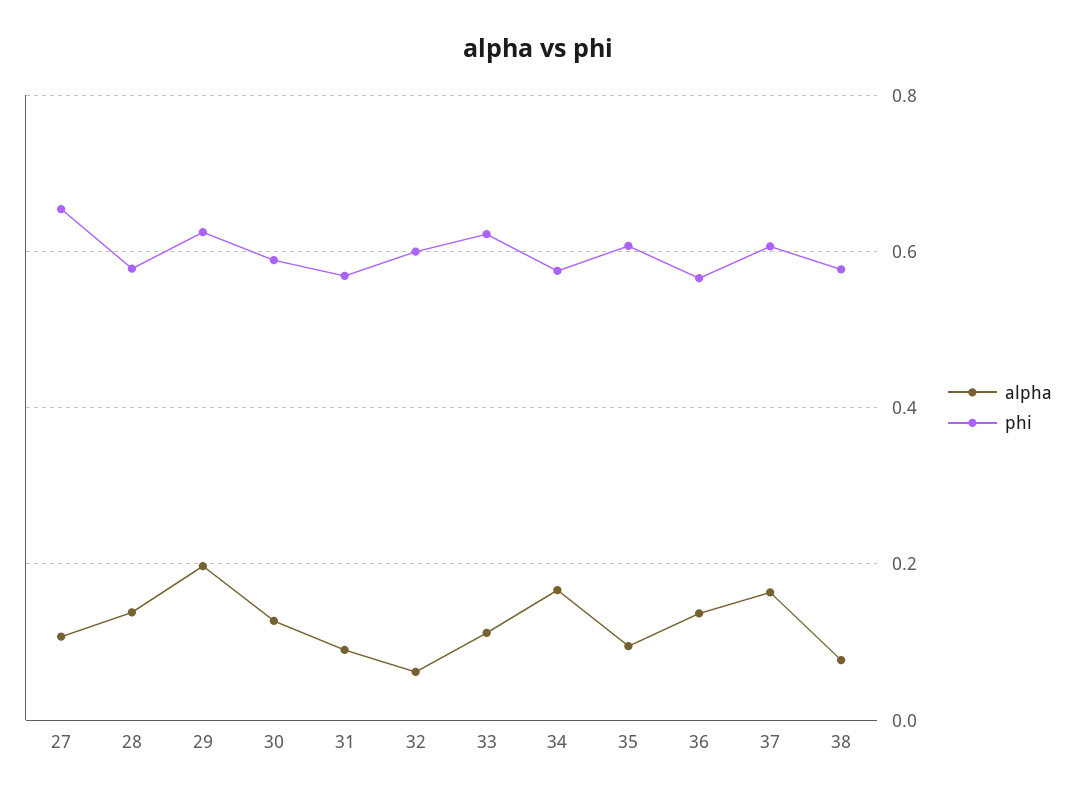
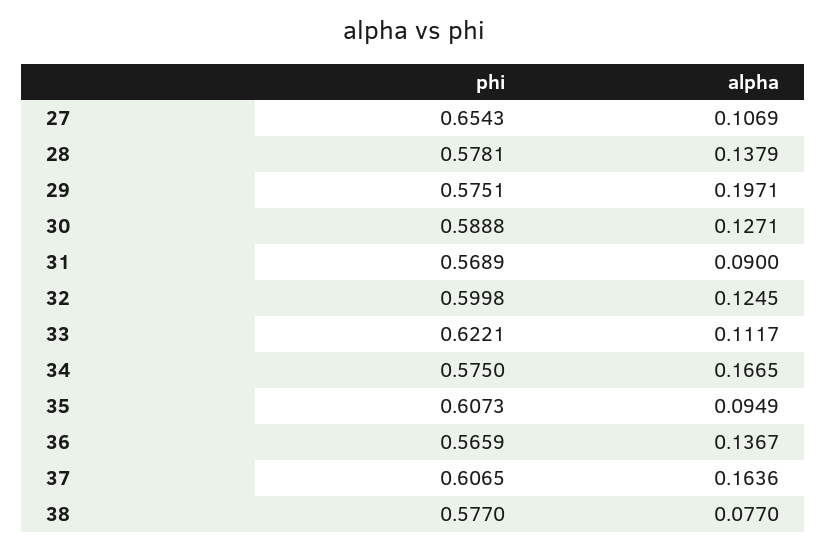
  {
    "alpha": {
      "27": 0.1069,
      "28": 0.1379,
      "29": 0.1971,
      "30": 0.1271,
      "31": 0.09,
-     "32": 0.06,
+     "32": 0.1245,
      "33": 0.1117,
      "34": 0.1665,
      "35": 0.0949,
      "36": 0.1367,
      "37": 0.1636,
      "38": 0.077
    },
    "phi": {
      "27": 0.6543,
      "28": 0.5781,
-     "29": 0.62,
+     "29": 0.5751,
      "30": 0.5888,
      "31": 0.5689,
      "32": 0.5998,
      "33": 0.6221,
      "34": 0.575,
      "35": 0.6073,
      "36": 0.5659,
      "37": 0.6065,
      "38": 0.577
    }
  }

